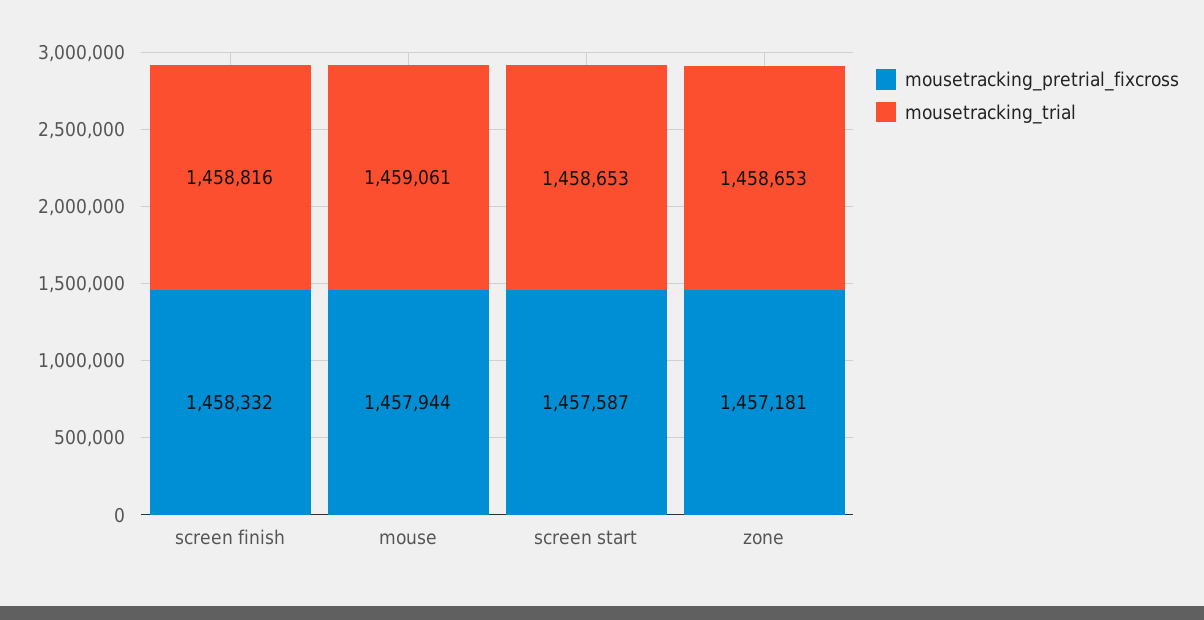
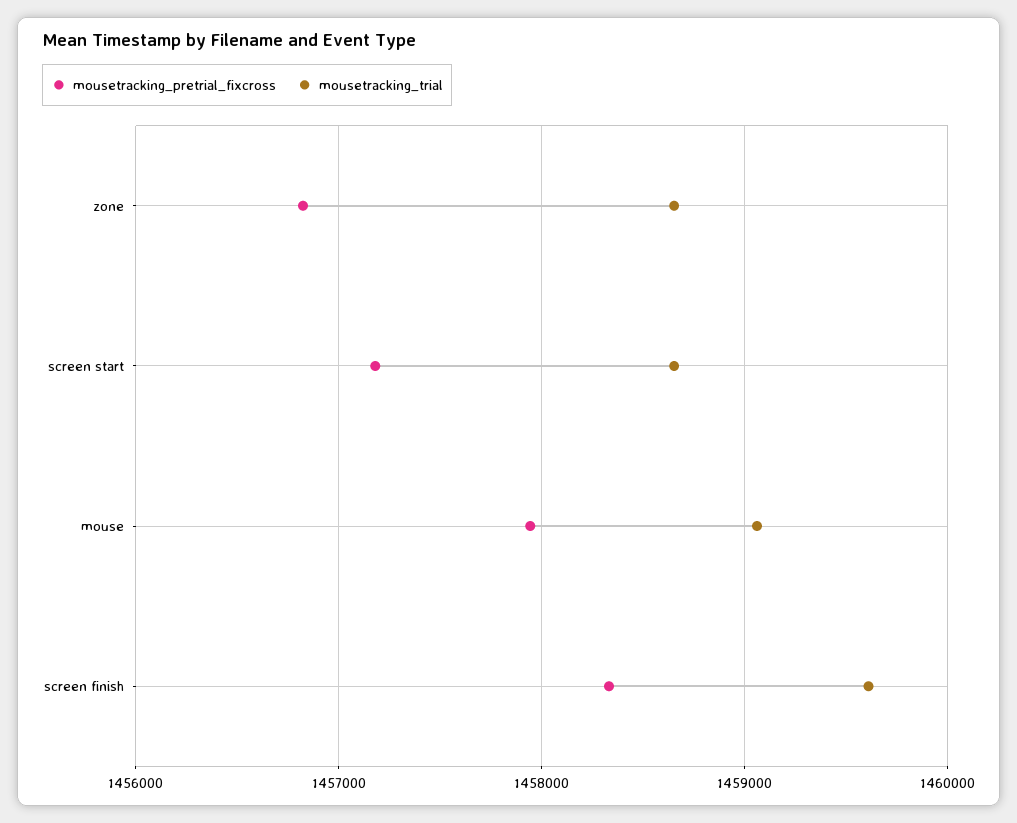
  {
    "mousetracking_pretrial_fixcross": {
      "screen finish": 1458332,
      "mouse": 1457944,
-     "screen start": 1457587,
+     "screen start": 1457200,
-     "zone": 1457181
+     "zone": 1456800
    },
    "mousetracking_trial": {
-     "screen finish": 1458816,
+     "screen finish": 1459600,
      "mouse": 1459061,
      "screen start": 1458653,
      "zone": 1458653
    }
  }

